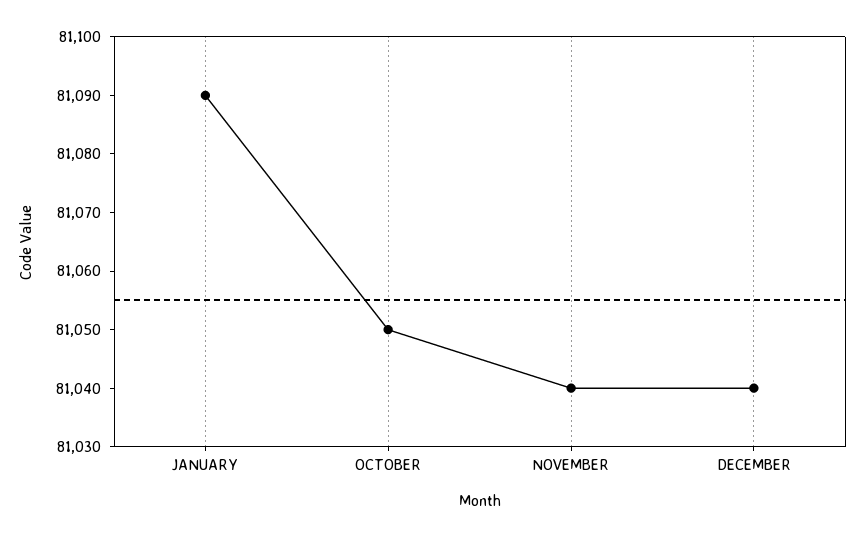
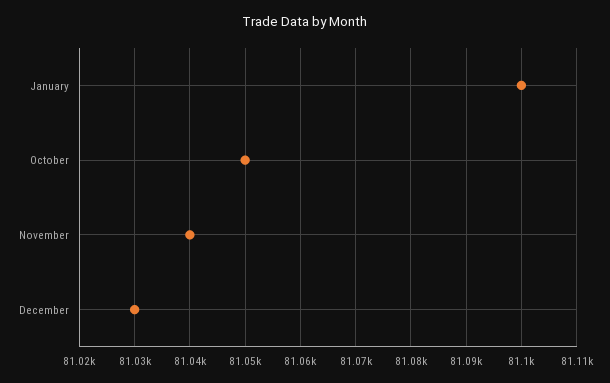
  {
-   "JANUARY": 81090,
+   "JANUARY": 81100,
    "OCTOBER": 81050,
    "NOVEMBER": 81040,
-   "DECEMBER": 81040
+   "DECEMBER": 81030
  }

